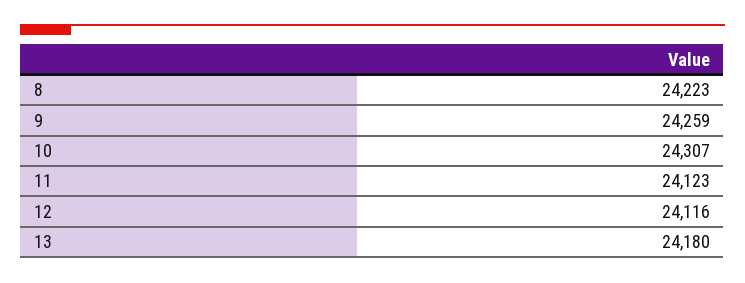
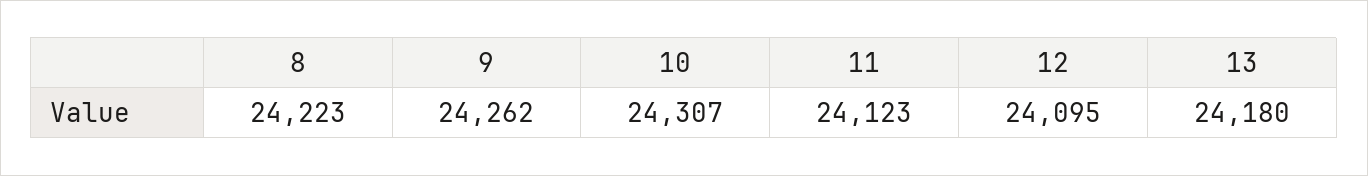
  {
    "8": 24223,
-   "9": 24259,
+   "9": 24262,
    "10": 24307,
    "11": 24123,
-   "12": 24116,
+   "12": 24095,
    "13": 24180
  }

